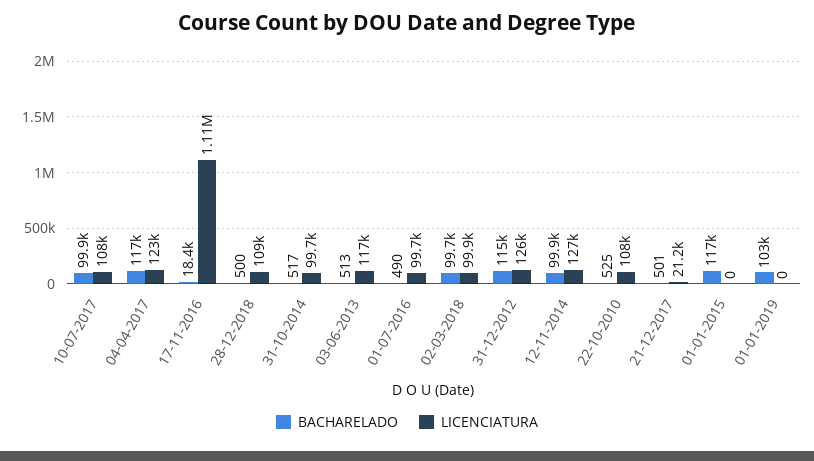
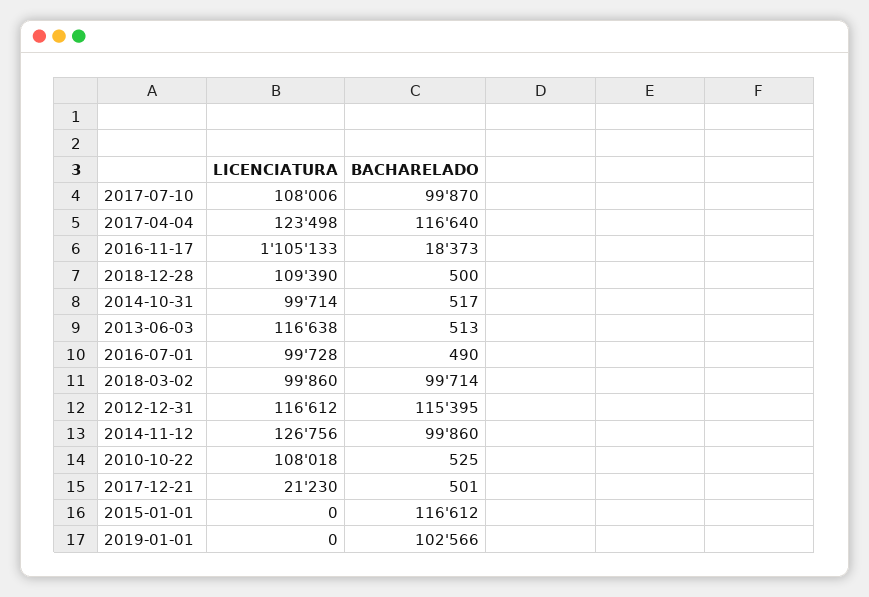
  {
    "BACHARELADO": {
      "10-07-2017": 99870,
      "04-04-2017": 116640,
      "17-11-2016": 18373,
      "28-12-2018": 500,
      "31-10-2014": 517,
      "03-06-2013": 513,
      "01-07-2016": 490,
      "02-03-2018": 99714,
      "31-12-2012": 115395,
      "12-11-2014": 99860,
      "22-10-2010": 525,
      "21-12-2017": 501,
      "01-01-2015": 116612,
      "01-01-2019": 102566
    },
    "LICENCIATURA": {
      "10-07-2017": 108006,
      "04-04-2017": 123498,
      "17-11-2016": 1105133,
      "28-12-2018": 109390,
      "31-10-2014": 99714,
      "03-06-2013": 116638,
      "01-07-2016": 99728,
      "02-03-2018": 99860,
-     "31-12-2012": 126000,
+     "31-12-2012": 116612,
      "12-11-2014": 126756,
      "22-10-2010": 108018,
      "21-12-2017": 21230,
      "01-01-2015": 0,
      "01-01-2019": 0
    }
  }

